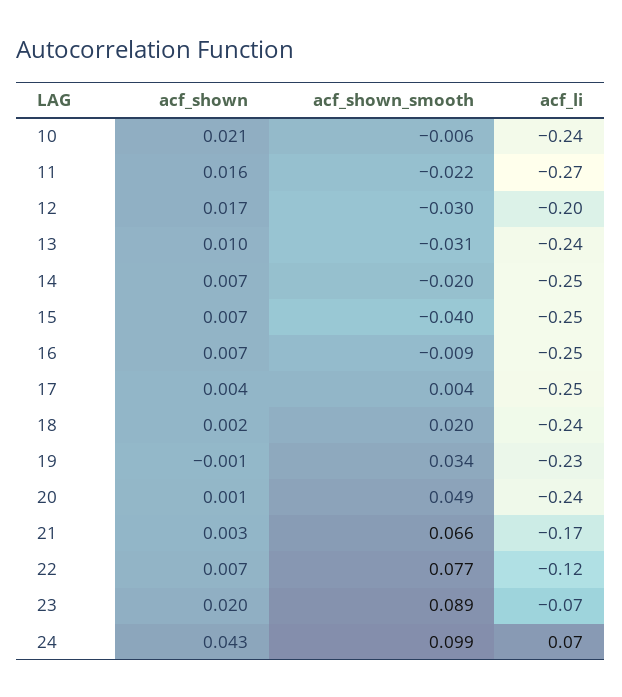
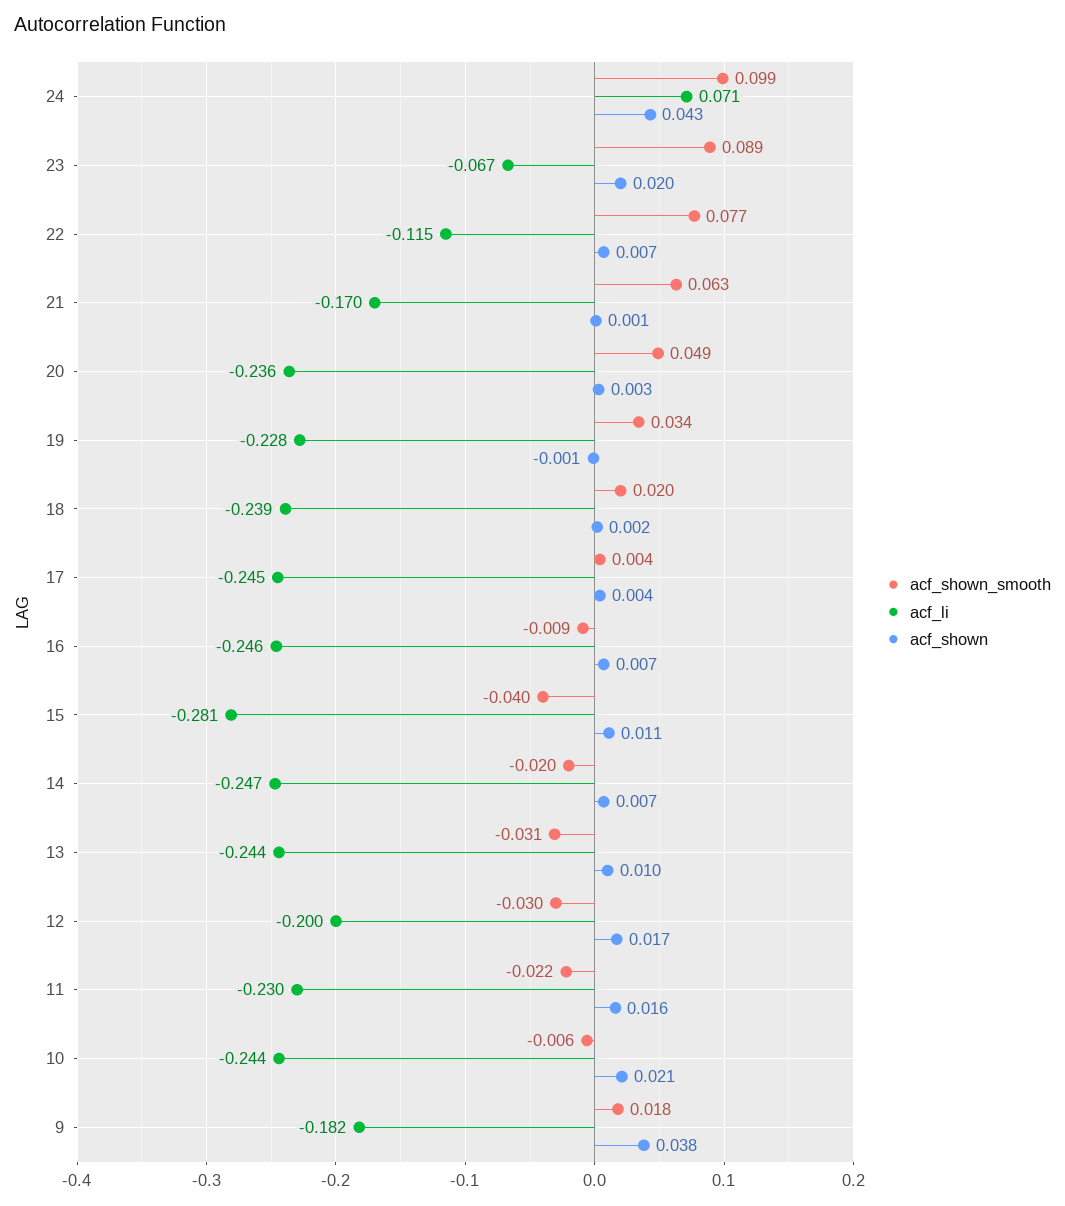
  {
    "acf_shown": {
      "10": 0.021,
      "11": 0.016,
      "12": 0.017,
      "13": 0.01,
      "14": 0.007,
-     "15": 0.007,
+     "15": 0.011,
      "16": 0.007,
      "17": 0.004,
      "18": 0.002,
      "19": -0.001,
-     "20": 0.001,
+     "20": 0.003,
-     "21": 0.003,
+     "21": 0.001,
      "22": 0.007,
      "23": 0.02,
-     "24": 0.043
+     "24": 0.043,
+     "9": 0.038
    },
    "acf_shown_smooth": {
      "10": -0.006,
      "11": -0.022,
      "12": -0.03,
      "13": -0.031,
      "14": -0.02,
      "15": -0.04,
      "16": -0.009,
      "17": 0.004,
      "18": 0.02,
      "19": 0.034,
      "20": 0.049,
-     "21": 0.066,
+     "21": 0.063,
      "22": 0.077,
      "23": 0.089,
-     "24": 0.099
+     "24": 0.099,
+     "9": 0.018
    },
    "acf_li": {
      "10": -0.244,
-     "11": -0.27,
+     "11": -0.23,
      "12": -0.2,
      "13": -0.244,
      "14": -0.247,
-     "15": -0.25,
+     "15": -0.281,
      "16": -0.246,
      "17": -0.245,
      "18": -0.239,
      "19": -0.228,
      "20": -0.236,
      "21": -0.17,
      "22": -0.115,
      "23": -0.067,
-     "24": 0.071
+     "24": 0.071,
+     "9": -0.182
    }
  }

